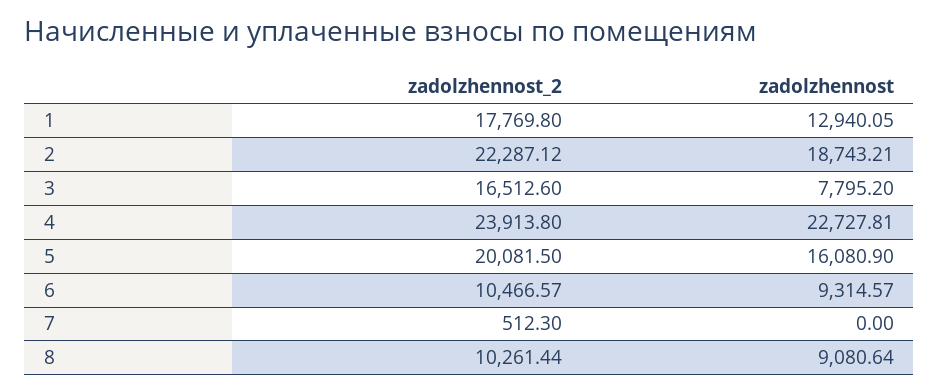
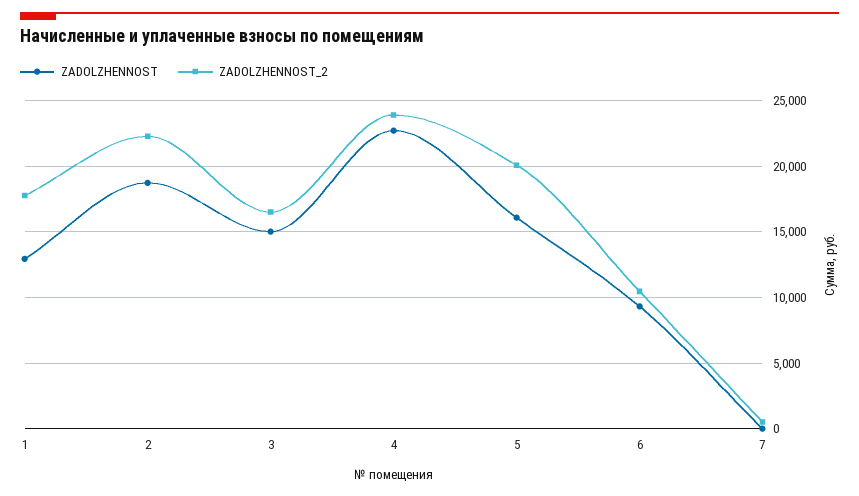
  {
    "zadolzhennost_2": {
      "1": 17769.8,
      "2": 22287.12,
      "3": 16512.6,
      "4": 23913.8,
      "5": 20081.5,
      "6": 10466.57,
-     "7": 512.3,
+     "7": 512.3
-     "8": 10261.44
    },
    "zadolzhennost": {
      "1": 12940.05,
      "2": 18743.21,
-     "3": 7795.2,
+     "3": 15000,
      "4": 22727.81,
      "5": 16080.9,
      "6": 9314.57,
-     "7": 0,
+     "7": 0
-     "8": 9080.64
    }
  }

